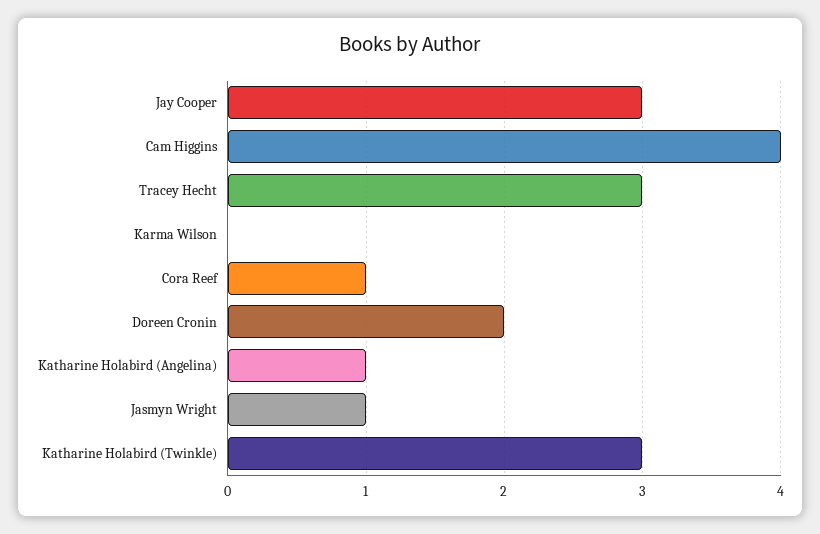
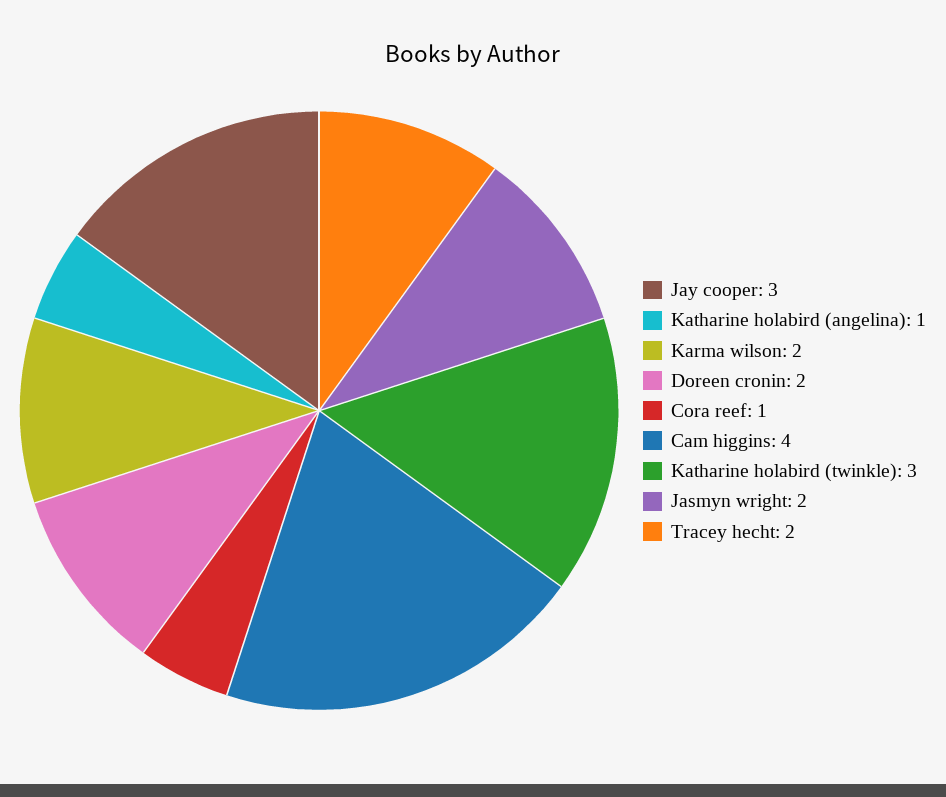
  {
    "Jay Cooper": 3,
    "Cam Higgins": 4,
-   "Tracey Hecht": 3,
+   "Tracey Hecht": 2,
-   "Karma Wilson": 0,
+   "Karma Wilson": 2,
    "Cora Reef": 1,
    "Doreen Cronin": 2,
    "Katharine Holabird (Angelina)": 1,
-   "Jasmyn Wright": 1,
+   "Jasmyn Wright": 2,
    "Katharine Holabird (Twinkle)": 3
  }

